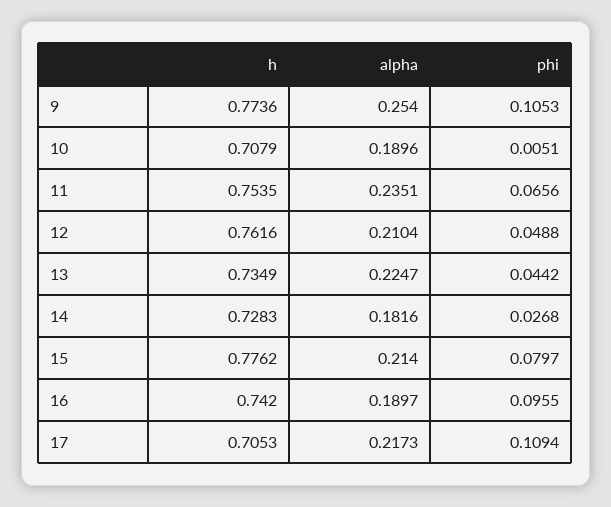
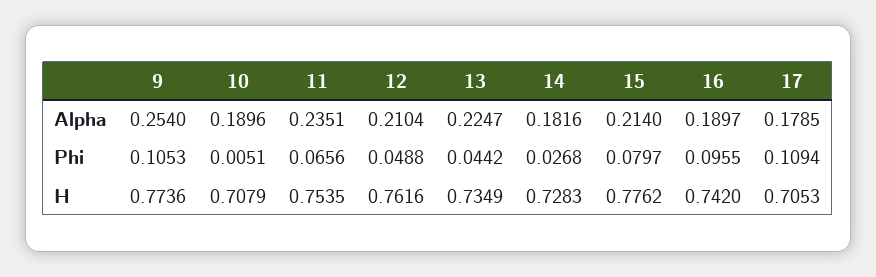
  {
    "h": {
      "9": 0.7736,
      "10": 0.7079,
      "11": 0.7535,
      "12": 0.7616,
      "13": 0.7349,
      "14": 0.7283,
      "15": 0.7762,
      "16": 0.742,
      "17": 0.7053
    },
    "alpha": {
      "9": 0.254,
      "10": 0.1896,
      "11": 0.2351,
      "12": 0.2104,
      "13": 0.2247,
      "14": 0.1816,
      "15": 0.214,
      "16": 0.1897,
-     "17": 0.2173
+     "17": 0.1785
    },
    "phi": {
      "9": 0.1053,
      "10": 0.0051,
      "11": 0.0656,
      "12": 0.0488,
      "13": 0.0442,
      "14": 0.0268,
      "15": 0.0797,
      "16": 0.0955,
      "17": 0.1094
    }
  }

